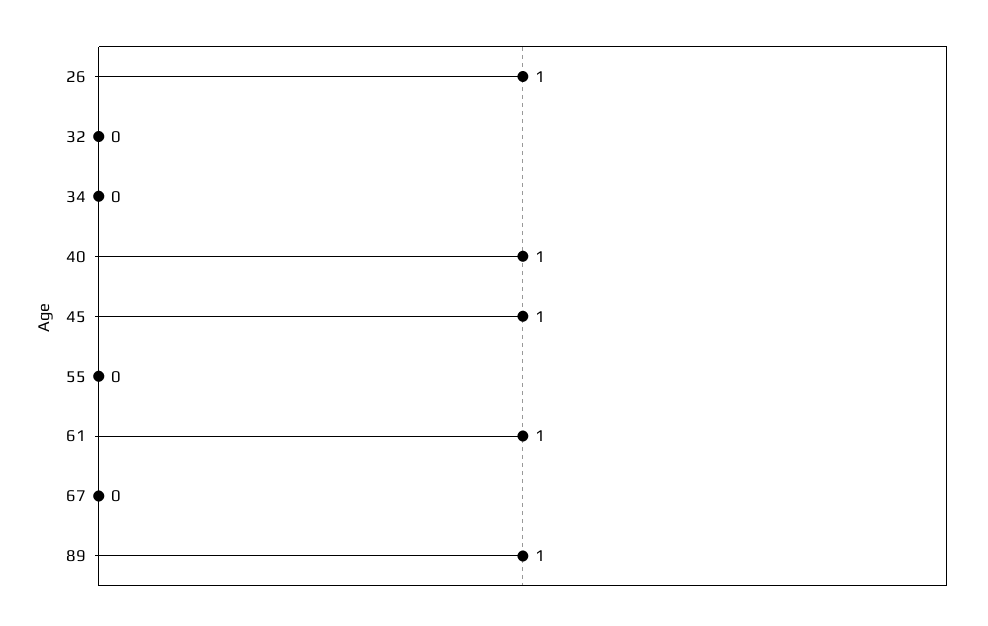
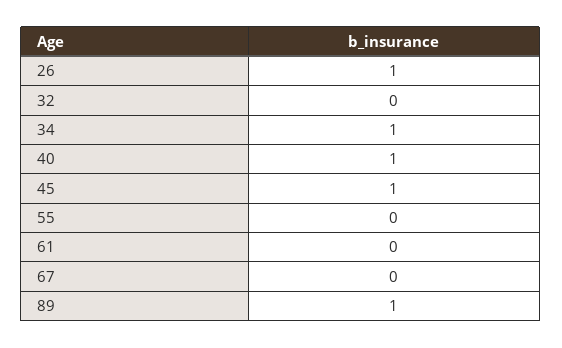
  {
    "26": 1,
    "32": 0,
-   "34": 0,
+   "34": 1,
    "40": 1,
    "45": 1,
    "55": 0,
-   "61": 1,
+   "61": 0,
    "67": 0,
    "89": 1
  }

